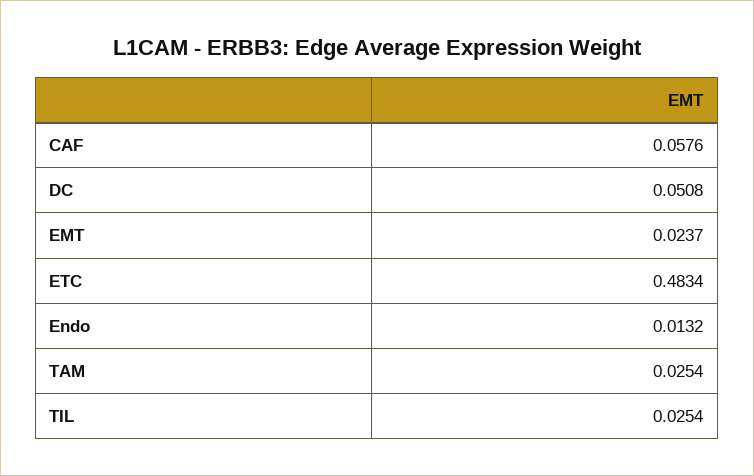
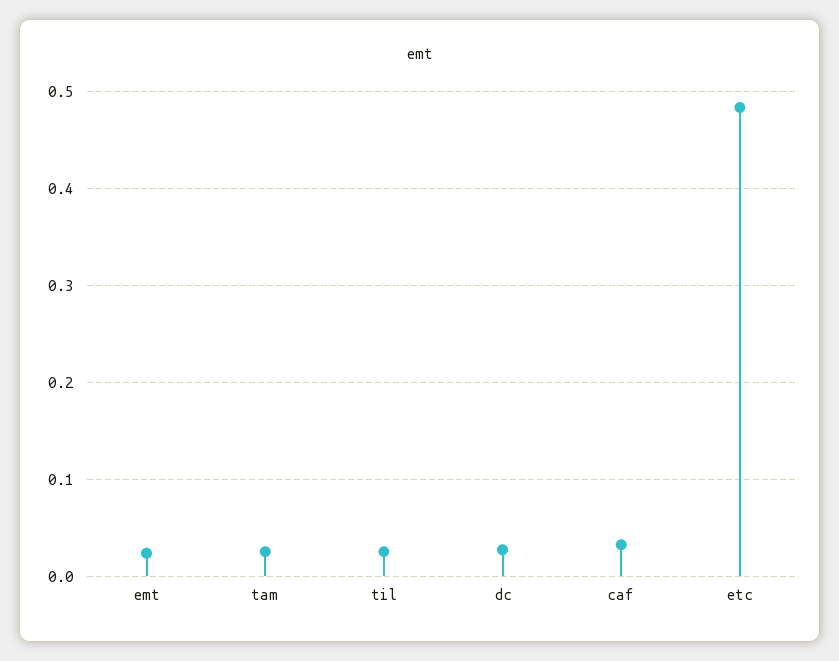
  {
-   "CAF": 0.0576,
+   "CAF": 0.03,
-   "DC": 0.0508,
+   "DC": 0.03,
    "EMT": 0.0237,
    "ETC": 0.4834,
-   "Endo": 0.0132,
    "TAM": 0.0254,
    "TIL": 0.0254
  }

